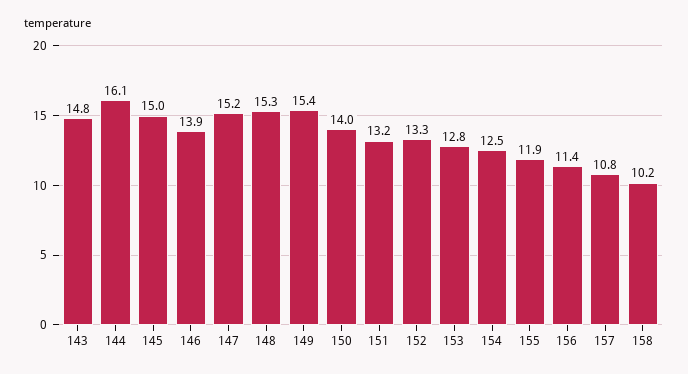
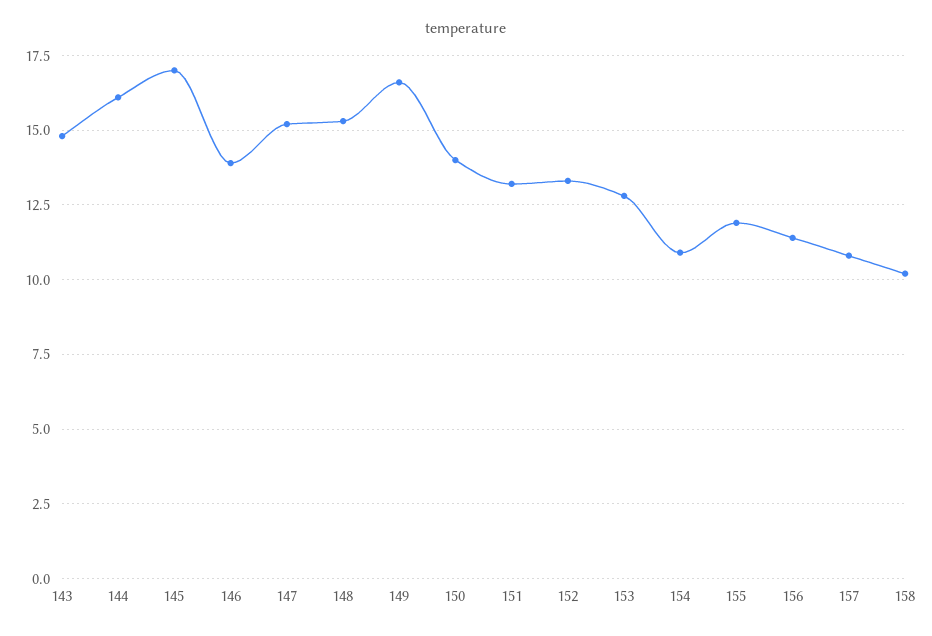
  {
    "143": 14.8,
    "144": 16.1,
-   "145": 15,
+   "145": 17,
    "146": 13.9,
    "147": 15.2,
    "148": 15.3,
-   "149": 15.4,
+   "149": 16.5,
    "150": 14,
    "151": 13.2,
    "152": 13.3,
    "153": 12.8,
-   "154": 12.5,
+   "154": 11,
    "155": 11.9,
    "156": 11.4,
    "157": 10.8,
    "158": 10.2
  }

